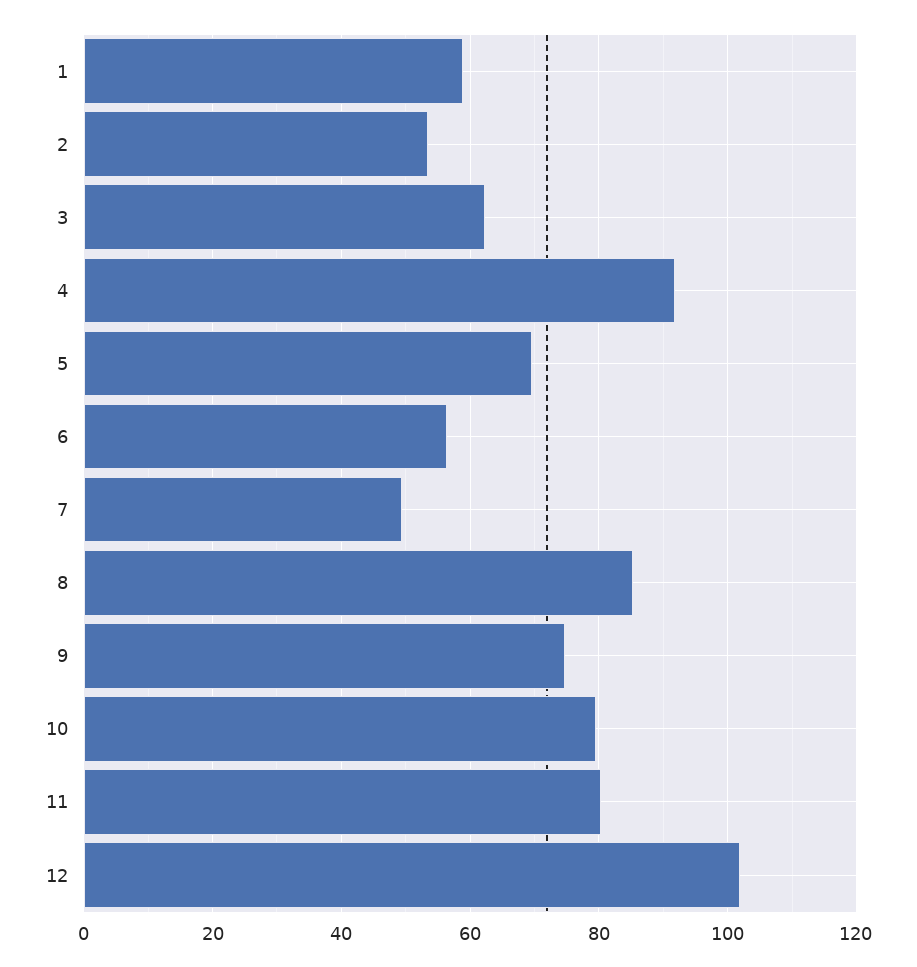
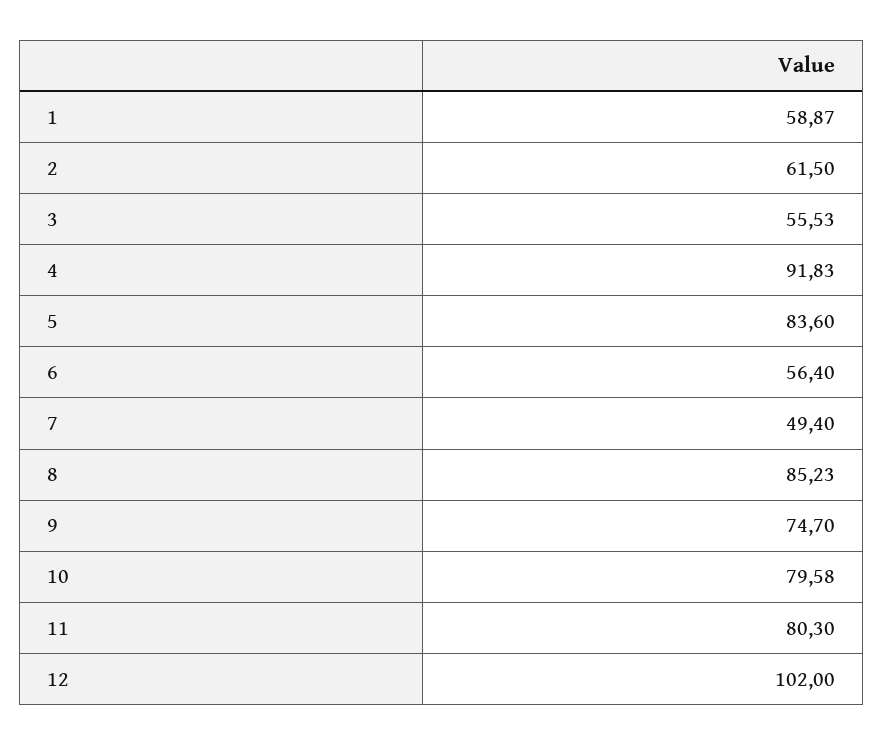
  {
    "1": 58.87,
-   "2": 54,
+   "2": 61.5,
-   "3": 62,
+   "3": 55.53,
    "4": 91.83,
-   "5": 70,
+   "5": 83.6,
    "6": 56.4,
    "7": 49.4,
    "8": 85.23,
    "9": 74.7,
    "10": 79.58,
    "11": 80.3,
    "12": 102
  }

